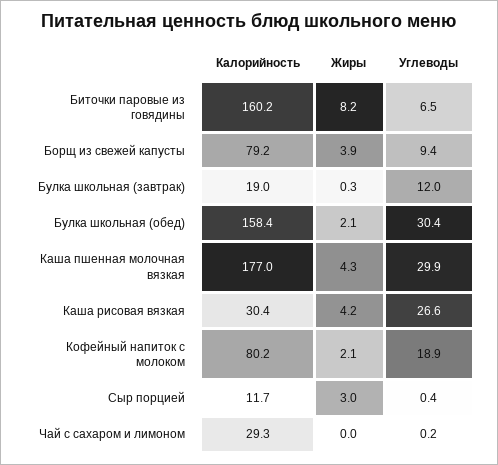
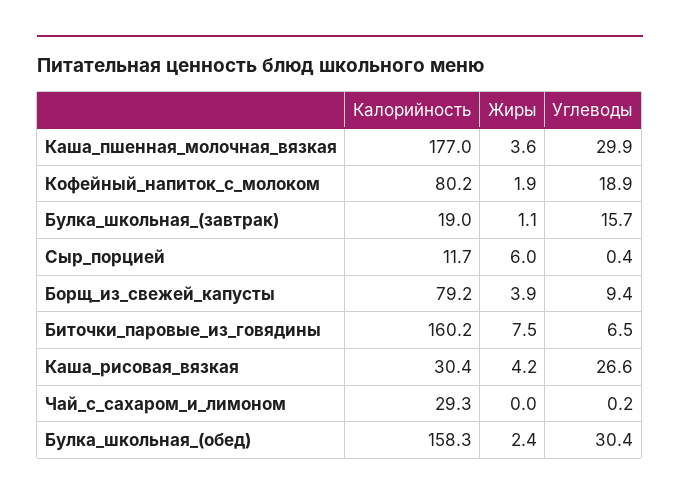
  {
    "Калорийность": {
      "Биточки паровые из говядины": 160.2,
      "Борщ из свежей капусты": 79.2,
      "Булка школьная (завтрак)": 19,
-     "Булка школьная (обед)": 158.4,
+     "Булка школьная (обед)": 158.3,
      "Каша пшенная молочная вязкая": 177,
      "Каша рисовая вязкая": 30.4,
      "Кофейный напиток с молоком": 80.2,
      "Сыр порцией": 11.7,
      "Чай с сахаром и лимоном": 29.3
    },
    "Жиры": {
-     "Биточки паровые из говядины": 8.2,
+     "Биточки паровые из говядины": 7.5,
      "Борщ из свежей капусты": 3.9,
-     "Булка школьная (завтрак)": 0.3,
+     "Булка школьная (завтрак)": 1.1,
-     "Булка школьная (обед)": 2.1,
+     "Булка школьная (обед)": 2.4,
-     "Каша пшенная молочная вязкая": 4.3,
+     "Каша пшенная молочная вязкая": 3.6,
      "Каша рисовая вязкая": 4.2,
-     "Кофейный напиток с молоком": 2.1,
+     "Кофейный напиток с молоком": 1.9,
-     "Сыр порцией": 3,
+     "Сыр порцией": 6,
      "Чай с сахаром и лимоном": 0
    },
    "Углеводы": {
      "Биточки паровые из говядины": 6.5,
      "Борщ из свежей капусты": 9.4,
-     "Булка школьная (завтрак)": 12,
+     "Булка школьная (завтрак)": 15.7,
      "Булка школьная (обед)": 30.4,
      "Каша пшенная молочная вязкая": 29.9,
      "Каша рисовая вязкая": 26.6,
      "Кофейный напиток с молоком": 18.9,
      "Сыр порцией": 0.4,
      "Чай с сахаром и лимоном": 0.2
    }
  }

